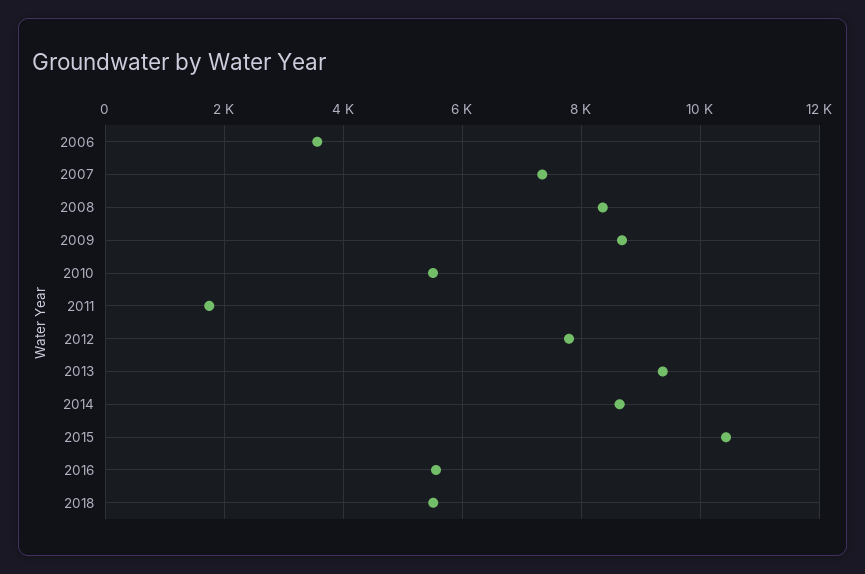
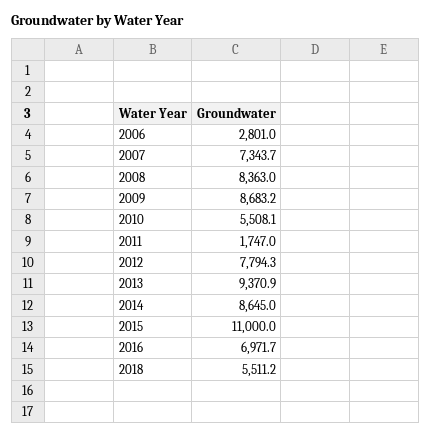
  {
-   "2006": 3600,
+   "2006": 2801,
    "2007": 7343.7,
    "2008": 8363,
    "2009": 8683.2,
    "2010": 5508.1,
    "2011": 1747,
    "2012": 7794.3,
    "2013": 9370.9,
    "2014": 8645,
-   "2015": 10400,
+   "2015": 11000,
-   "2016": 5600,
+   "2016": 6971.7,
    "2018": 5511.2
  }

